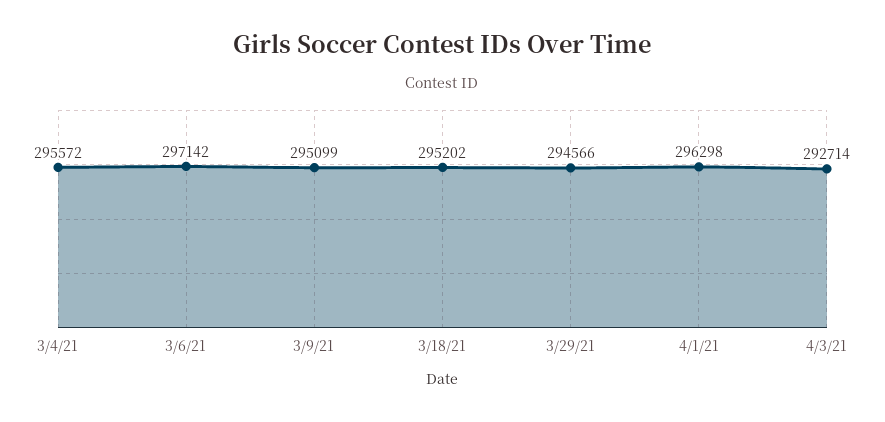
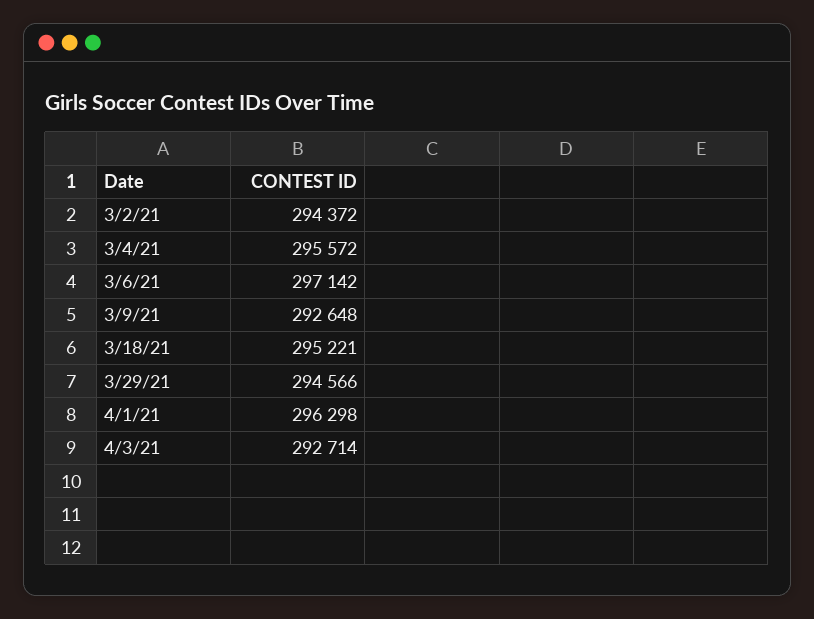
  {
    "3/4/21": 295572,
    "3/6/21": 297142,
-   "3/9/21": 295099,
+   "3/9/21": 292648,
-   "3/18/21": 295202,
+   "3/18/21": 295221,
    "3/29/21": 294566,
    "4/1/21": 296298,
-   "4/3/21": 292714
+   "4/3/21": 292714,
+   "3/2/21": 294372
  }

